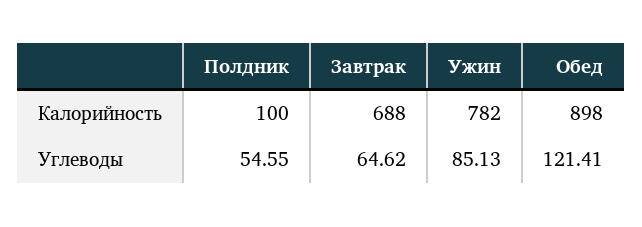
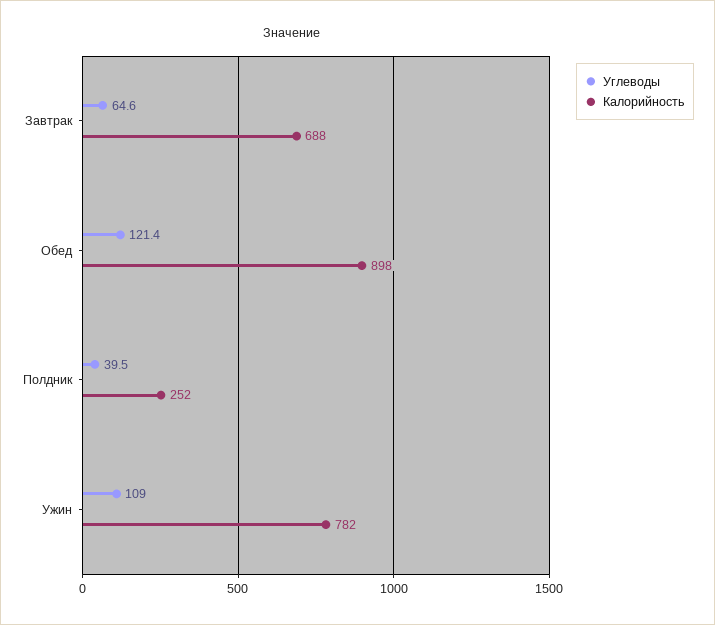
  {
    "Калорийность": {
-     "Полдник": 100,
+     "Полдник": 252,
      "Завтрак": 688,
      "Ужин": 782,
      "Обед": 898
    },
    "Углеводы": {
-     "Полдник": 54.55,
+     "Полдник": 39.5,
      "Завтрак": 64.62,
-     "Ужин": 85.13,
+     "Ужин": 109,
      "Обед": 121.41
    }
  }

